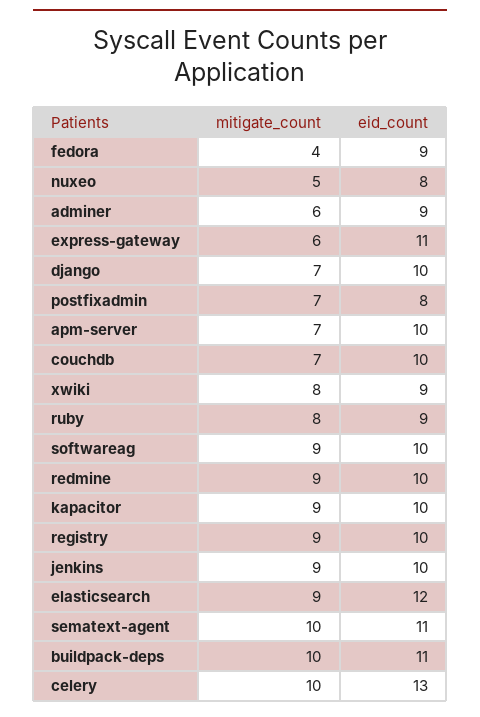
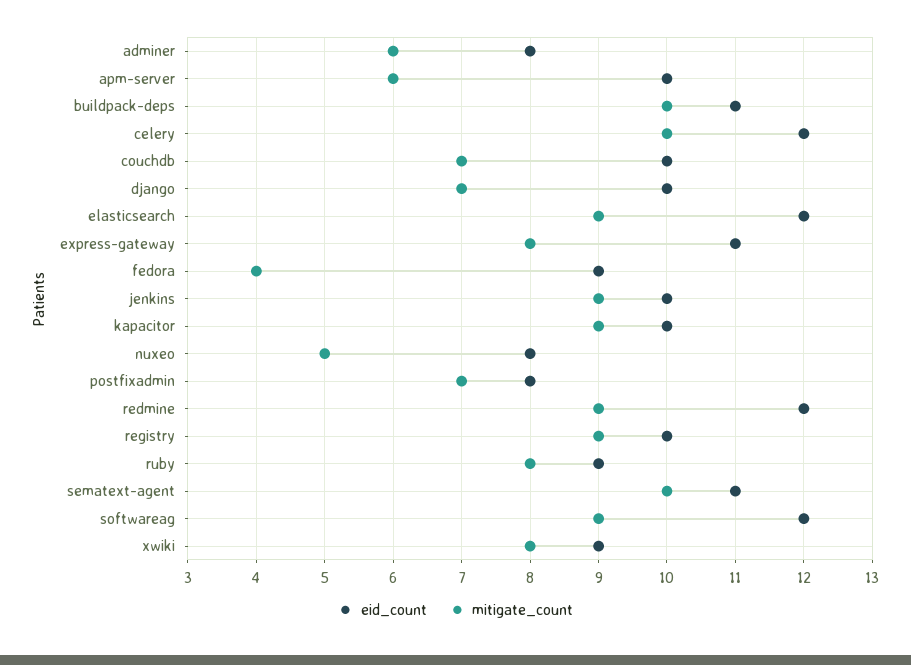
  {
    "mitigate_count": {
      "fedora": 4,
      "nuxeo": 5,
      "adminer": 6,
-     "express-gateway": 6,
+     "express-gateway": 8,
      "django": 7,
      "postfixadmin": 7,
-     "apm-server": 7,
+     "apm-server": 6,
      "couchdb": 7,
      "xwiki": 8,
      "ruby": 8,
      "softwareag": 9,
      "redmine": 9,
      "kapacitor": 9,
      "registry": 9,
      "jenkins": 9,
      "elasticsearch": 9,
      "sematext-agent": 10,
      "buildpack-deps": 10,
      "celery": 10
    },
    "eid_count": {
      "fedora": 9,
      "nuxeo": 8,
-     "adminer": 9,
+     "adminer": 8,
      "express-gateway": 11,
      "django": 10,
      "postfixadmin": 8,
      "apm-server": 10,
      "couchdb": 10,
      "xwiki": 9,
      "ruby": 9,
-     "softwareag": 10,
+     "softwareag": 12,
-     "redmine": 10,
+     "redmine": 12,
      "kapacitor": 10,
      "registry": 10,
      "jenkins": 10,
      "elasticsearch": 12,
      "sematext-agent": 11,
      "buildpack-deps": 11,
-     "celery": 13
+     "celery": 12
    }
  }

